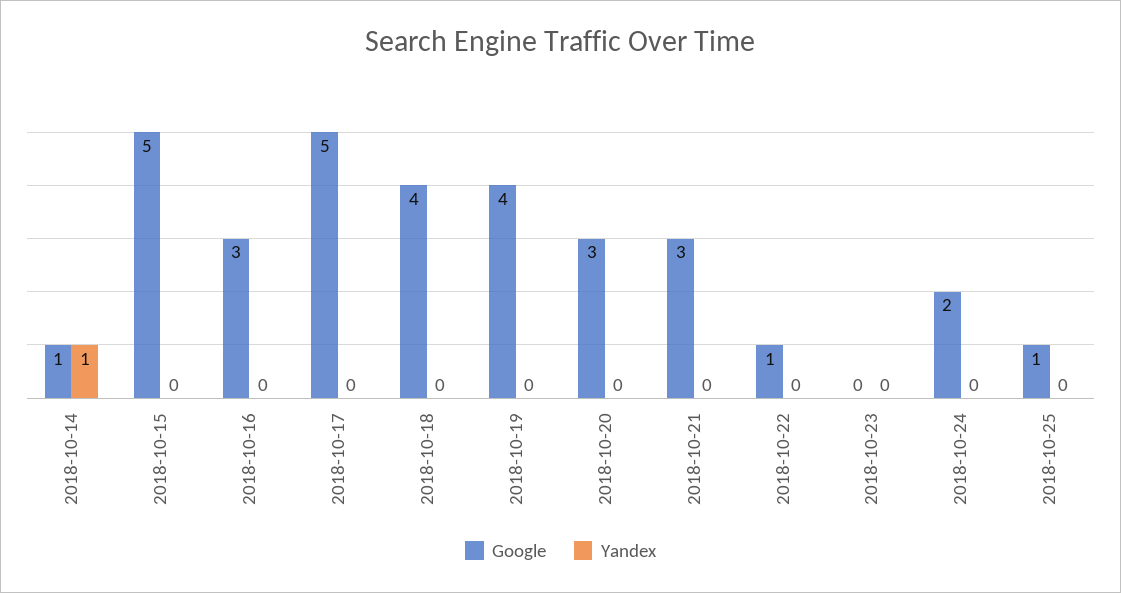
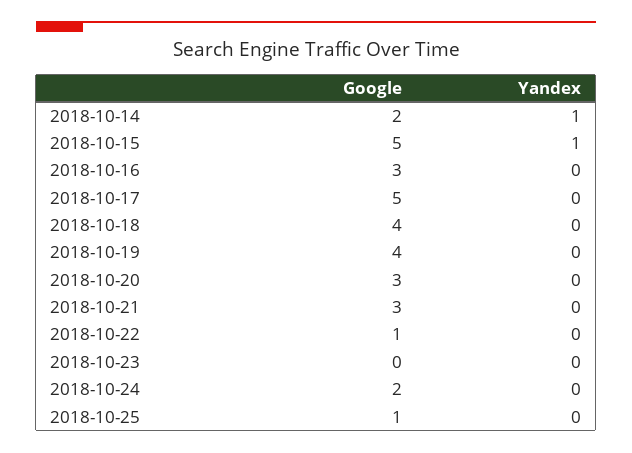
  {
    "Google": {
-     "2018-10-14": 1,
+     "2018-10-14": 2,
      "2018-10-15": 5,
      "2018-10-16": 3,
      "2018-10-17": 5,
      "2018-10-18": 4,
      "2018-10-19": 4,
      "2018-10-20": 3,
      "2018-10-21": 3,
      "2018-10-22": 1,
      "2018-10-23": 0,
      "2018-10-24": 2,
      "2018-10-25": 1
    },
    "Yandex": {
      "2018-10-14": 1,
-     "2018-10-15": 0,
+     "2018-10-15": 1,
      "2018-10-16": 0,
      "2018-10-17": 0,
      "2018-10-18": 0,
      "2018-10-19": 0,
      "2018-10-20": 0,
      "2018-10-21": 0,
      "2018-10-22": 0,
      "2018-10-23": 0,
      "2018-10-24": 0,
      "2018-10-25": 0
    }
  }

